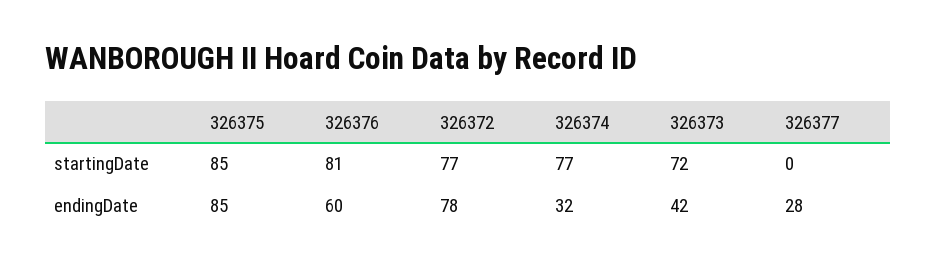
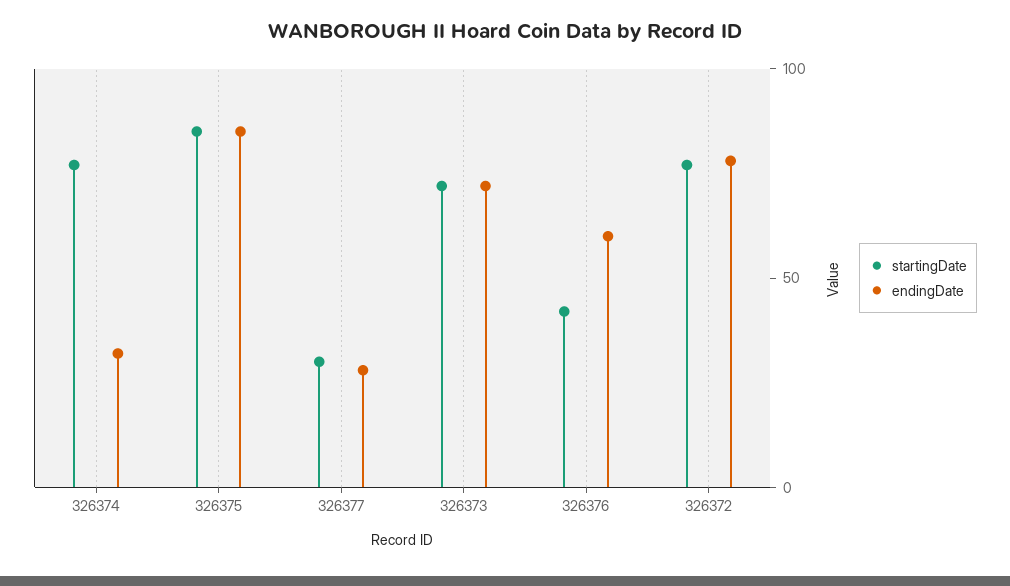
  {
    "startingDate": {
      "326375": 85,
-     "326376": 81,
+     "326376": 40,
      "326372": 77,
      "326374": 77,
      "326373": 72,
-     "326377": 0
+     "326377": 30
    },
    "endingDate": {
      "326375": 85,
      "326376": 60,
      "326372": 78,
      "326374": 32,
-     "326373": 42,
+     "326373": 70,
      "326377": 28
    }
  }

